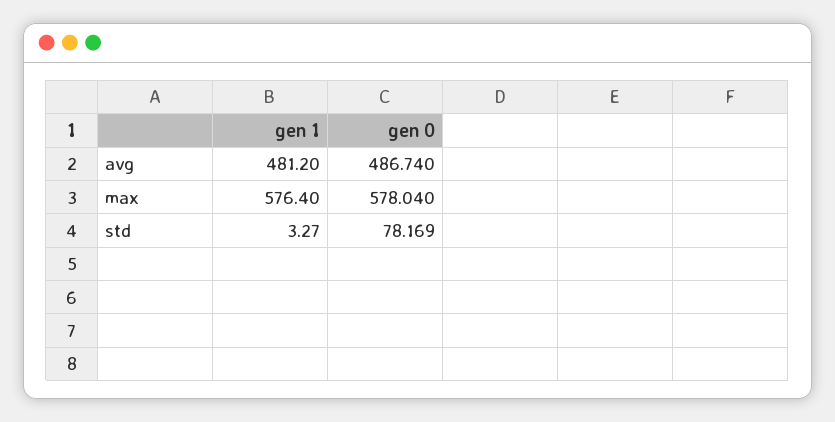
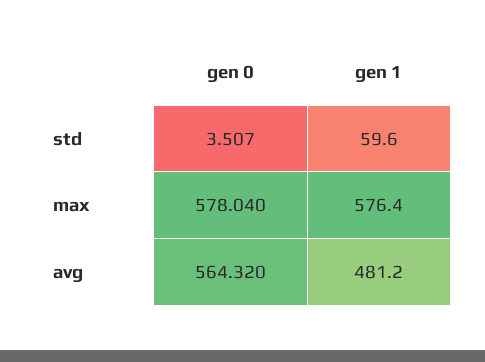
  {
    "gen 1": {
      "avg": 481.2,
      "max": 576.4,
-     "std": 3.27
+     "std": 59.6
    },
    "gen 0": {
-     "avg": 486.74,
+     "avg": 564.32,
      "max": 578.04,
-     "std": 78.169
+     "std": 3.507
    }
  }

